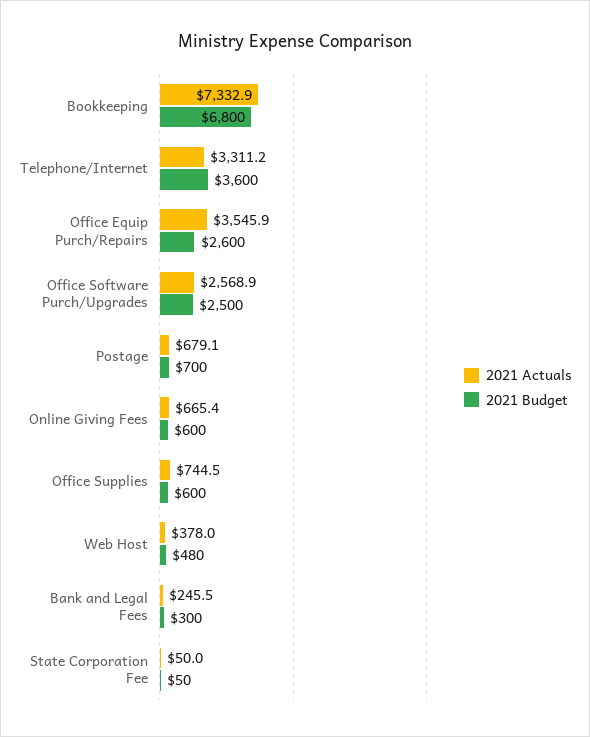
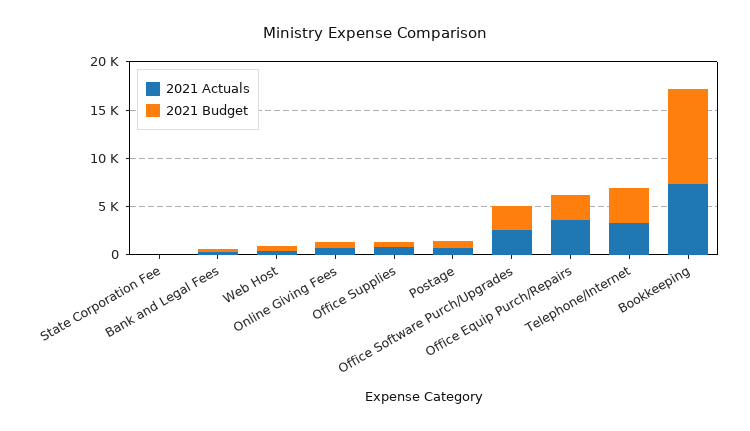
  {
    "2021 Actuals": {
      "Bookkeeping": 7332.9,
      "Telephone/Internet": 3311.2,
      "Office Equip Purch/Repairs": 3545.9,
      "Office Software Purch/Upgrades": 2568.9,
      "Postage": 679.1,
      "Online Giving Fees": 665.4,
      "Office Supplies": 744.5,
      "Web Host": 378,
      "Bank and Legal Fees": 245.5,
      "State Corporation Fee": 50
    },
    "2021 Budget": {
-     "Bookkeeping": 6800,
+     "Bookkeeping": 10000,
      "Telephone/Internet": 3600,
      "Office Equip Purch/Repairs": 2600,
      "Office Software Purch/Upgrades": 2500,
      "Postage": 700,
      "Online Giving Fees": 600,
      "Office Supplies": 600,
      "Web Host": 480,
      "Bank and Legal Fees": 300,
      "State Corporation Fee": 50
    }
  }

